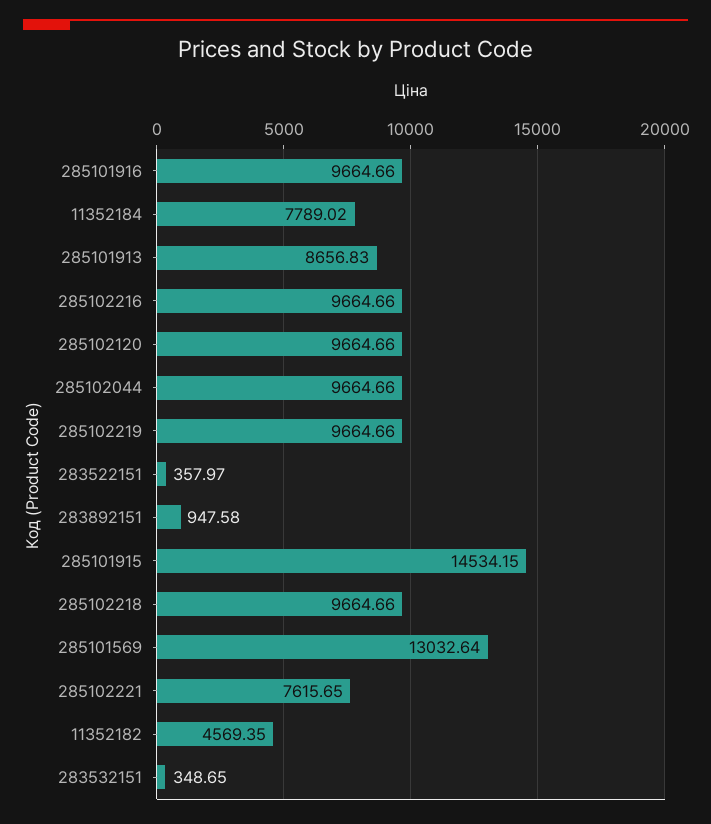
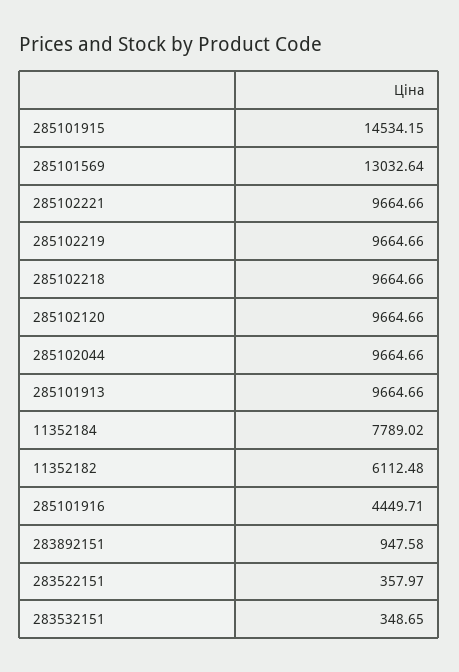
  {
-   "285101916": 9664.66,
+   "285101916": 4449.71,
    "11352184": 7789.02,
-   "285101913": 8656.83,
+   "285101913": 9664.66,
-   "285102216": 9664.66,
    "285102120": 9664.66,
    "285102044": 9664.66,
    "285102219": 9664.66,
    "283522151": 357.97,
    "283892151": 947.58,
    "285101915": 14534.15,
    "285102218": 9664.66,
    "285101569": 13032.64,
-   "285102221": 7615.65,
+   "285102221": 9664.66,
-   "11352182": 4569.35,
+   "11352182": 6112.48,
    "283532151": 348.65
  }

